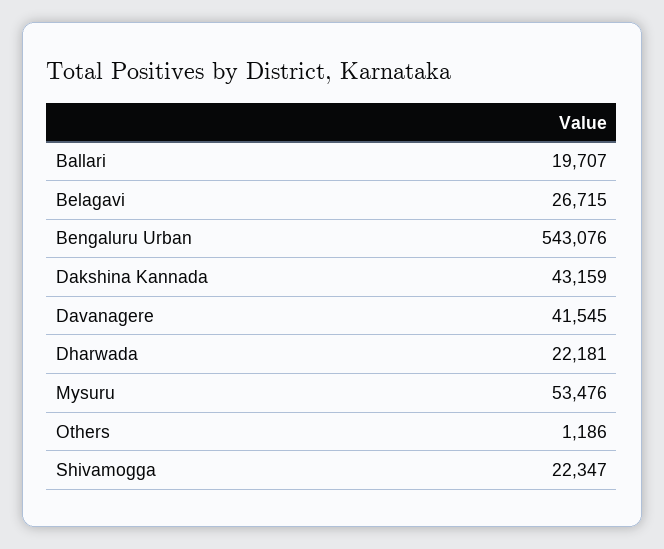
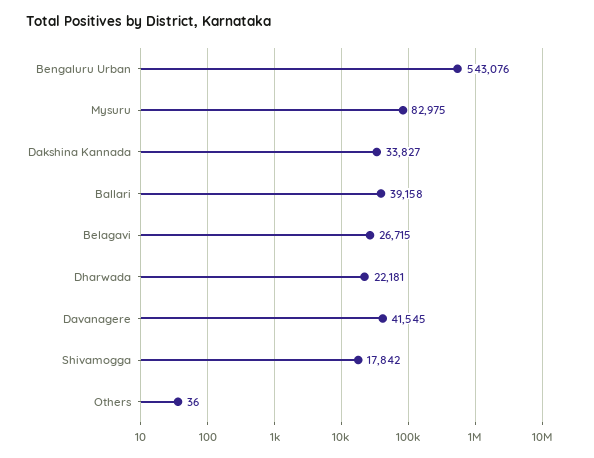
  {
-   "Ballari": 19707,
+   "Ballari": 39158,
    "Belagavi": 26715,
    "Bengaluru Urban": 543076,
-   "Dakshina Kannada": 43159,
+   "Dakshina Kannada": 33827,
    "Davanagere": 41545,
    "Dharwada": 22181,
-   "Mysuru": 53476,
+   "Mysuru": 82975,
-   "Others": 1186,
+   "Others": 36,
-   "Shivamogga": 22347
+   "Shivamogga": 17842
  }

